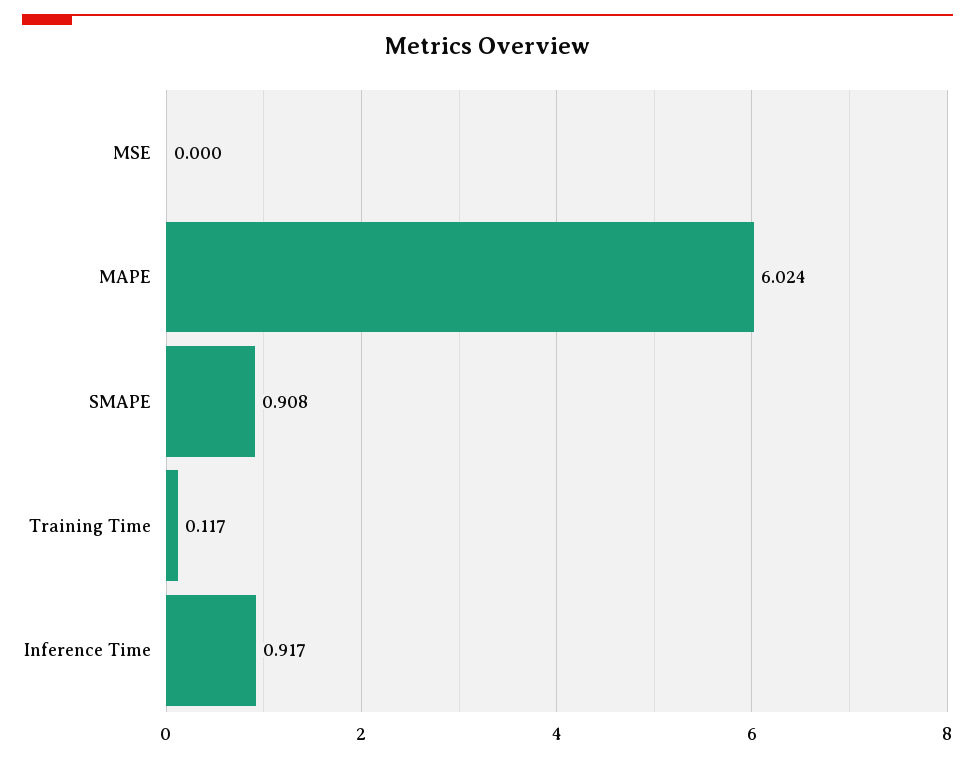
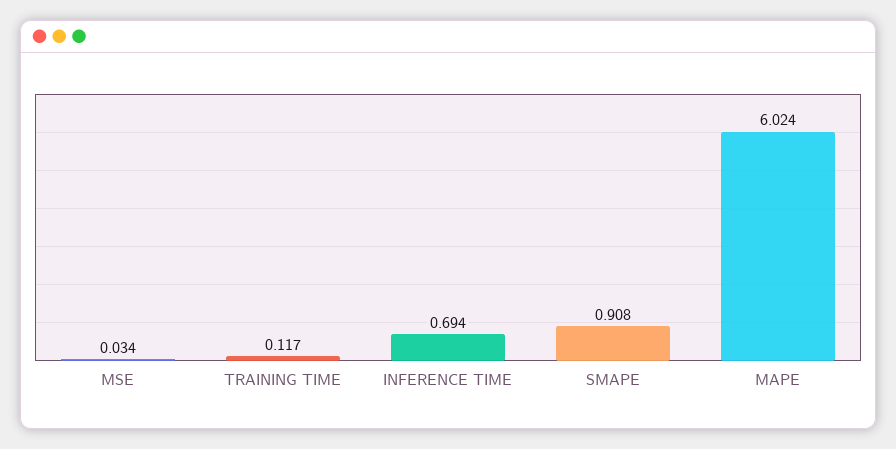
  {
-   "MSE": 0,
+   "MSE": 0.034,
    "MAPE": 6.024,
    "SMAPE": 0.908,
    "Training Time": 0.117,
-   "Inference Time": 0.917
+   "Inference Time": 0.694
  }

